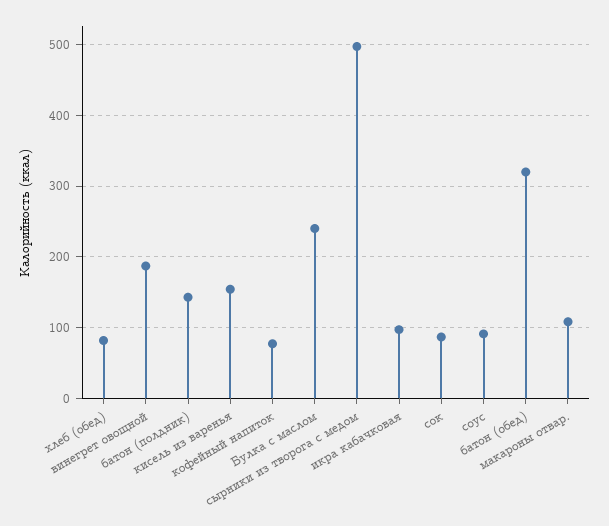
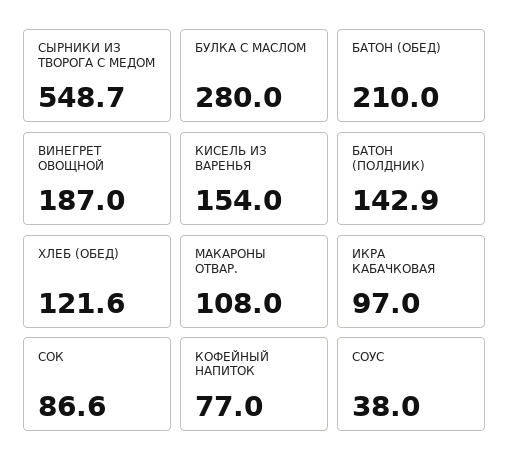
  {
-   "хлеб (обед)": 80,
+   "хлеб (обед)": 121.6,
    "винегрет овощной": 187,
    "батон (полдник)": 142.9,
    "кисель из варенья": 154,
    "кофейный напиток": 77,
-   "Булка с маслом": 240,
+   "Булка с маслом": 280,
-   "сырники из творога с медом": 500,
+   "сырники из творога с медом": 548.7,
    "икра кабачковая": 97,
    "сок": 86.6,
-   "соус": 90,
+   "соус": 38,
-   "батон (обед)": 320,
+   "батон (обед)": 210,
    "макароны отвар.": 108
  }

